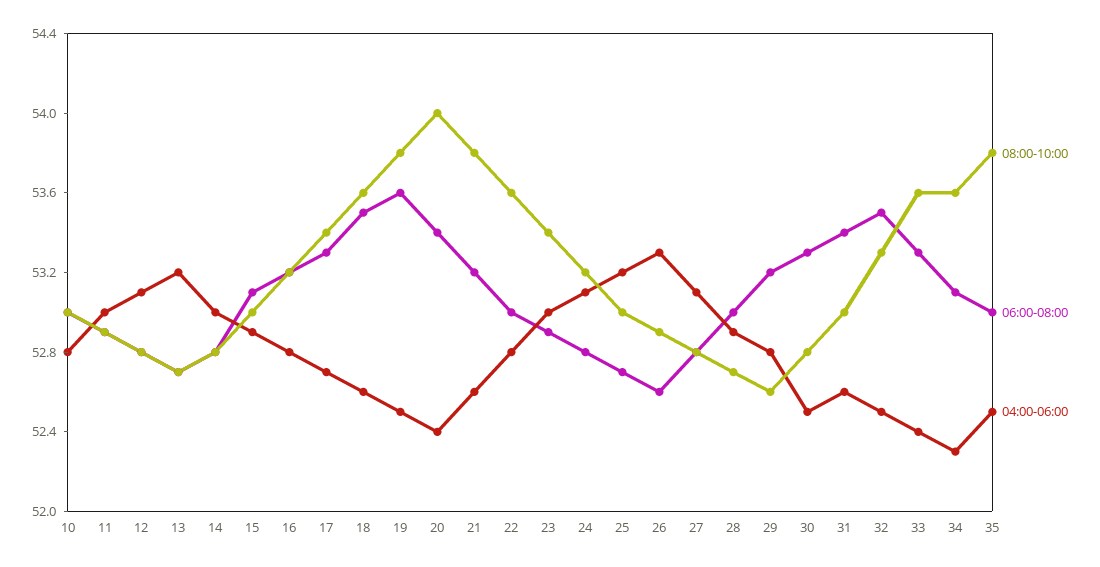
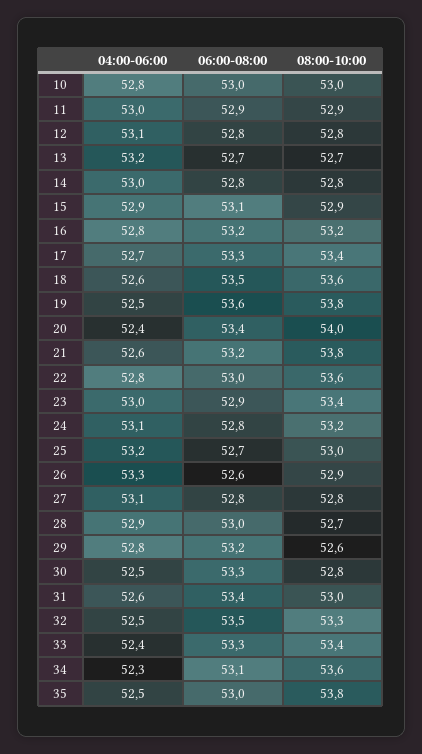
  {
    "08:00-10:00": {
      "10": 53,
      "11": 52.9,
      "12": 52.8,
      "13": 52.7,
      "14": 52.8,
-     "15": 53,
+     "15": 52.9,
      "16": 53.2,
      "17": 53.4,
      "18": 53.6,
      "19": 53.8,
      "20": 54,
      "21": 53.8,
      "22": 53.6,
      "23": 53.4,
      "24": 53.2,
      "25": 53,
      "26": 52.9,
      "27": 52.8,
      "28": 52.7,
      "29": 52.6,
      "30": 52.8,
      "31": 53,
      "32": 53.3,
-     "33": 53.6,
+     "33": 53.4,
      "34": 53.6,
      "35": 53.8
    },
    "06:00-08:00": {
      "10": 53,
      "11": 52.9,
      "12": 52.8,
      "13": 52.7,
      "14": 52.8,
      "15": 53.1,
      "16": 53.2,
      "17": 53.3,
      "18": 53.5,
      "19": 53.6,
      "20": 53.4,
      "21": 53.2,
      "22": 53,
      "23": 52.9,
      "24": 52.8,
      "25": 52.7,
      "26": 52.6,
      "27": 52.8,
      "28": 53,
      "29": 53.2,
      "30": 53.3,
      "31": 53.4,
      "32": 53.5,
      "33": 53.3,
      "34": 53.1,
      "35": 53
    },
    "04:00-06:00": {
      "10": 52.8,
      "11": 53,
      "12": 53.1,
      "13": 53.2,
      "14": 53,
      "15": 52.9,
      "16": 52.8,
      "17": 52.7,
      "18": 52.6,
      "19": 52.5,
      "20": 52.4,
      "21": 52.6,
      "22": 52.8,
      "23": 53,
      "24": 53.1,
      "25": 53.2,
      "26": 53.3,
      "27": 53.1,
      "28": 52.9,
      "29": 52.8,
      "30": 52.5,
      "31": 52.6,
      "32": 52.5,
      "33": 52.4,
      "34": 52.3,
      "35": 52.5
    }
  }

